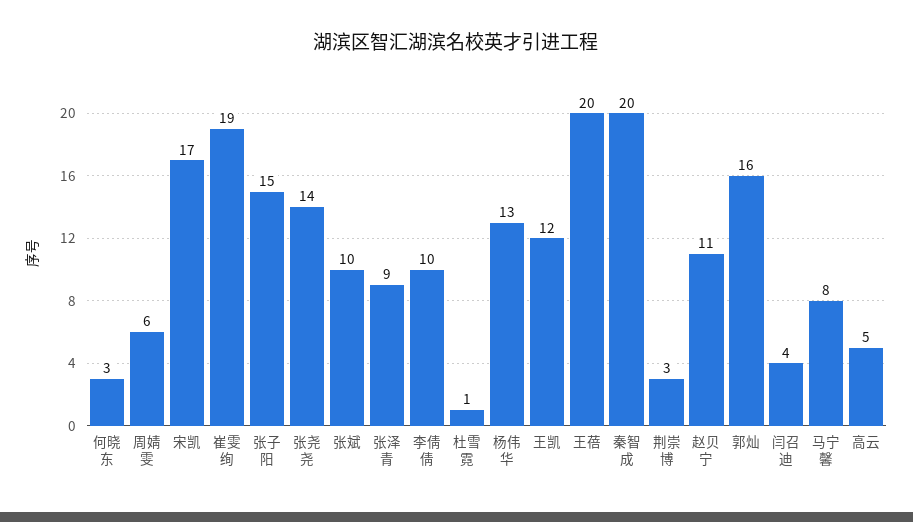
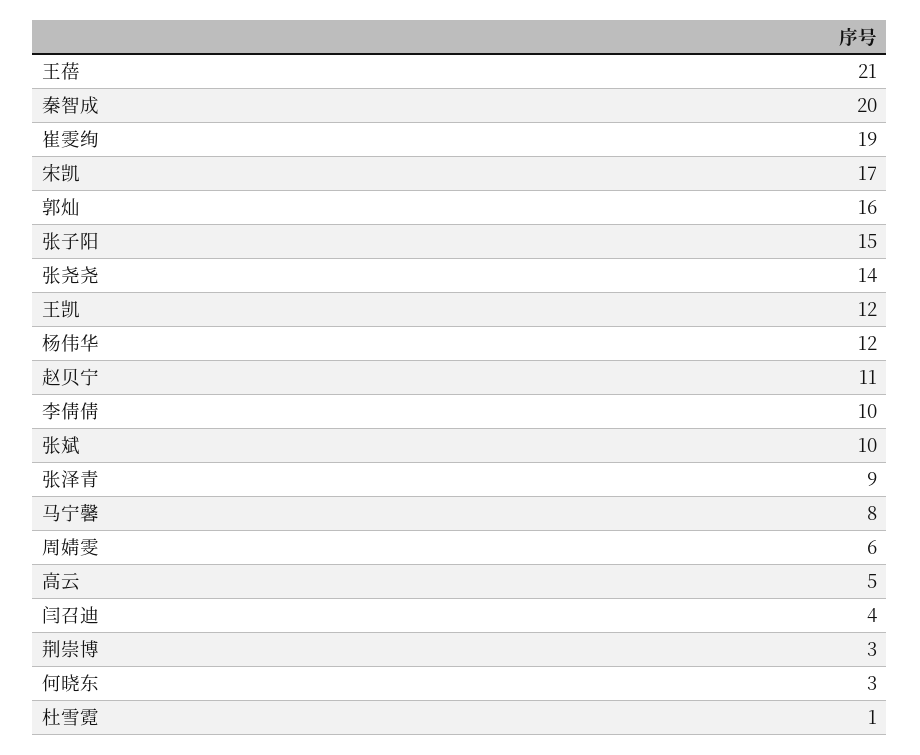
  {
    "何晓东": 3,
    "周婧雯": 6,
    "宋凯": 17,
    "崔雯绚": 19,
    "张子阳": 15,
    "张尧尧": 14,
    "张斌": 10,
    "张泽青": 9,
    "李倩倩": 10,
    "杜雪霓": 1,
-   "杨伟华": 13,
+   "杨伟华": 12,
    "王凯": 12,
-   "王蓓": 20,
+   "王蓓": 21,
    "秦智成": 20,
    "荆崇博": 3,
    "赵贝宁": 11,
    "郭灿": 16,
    "闫召迪": 4,
    "马宁馨": 8,
    "高云": 5
  }

